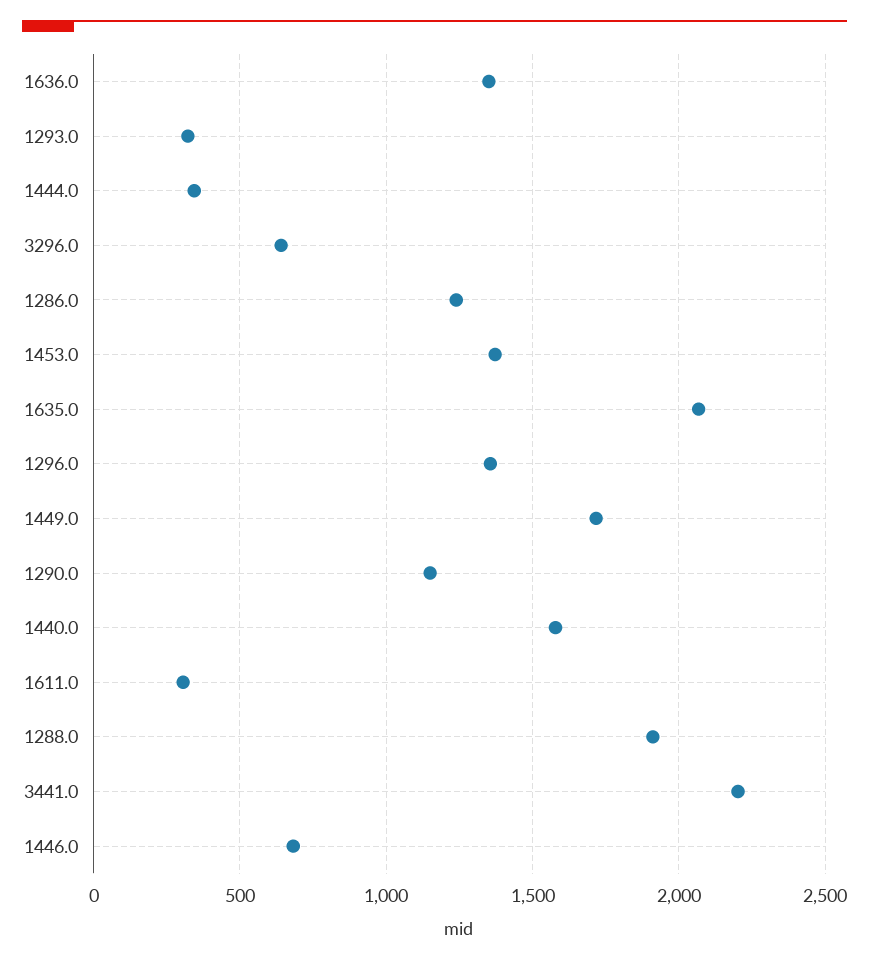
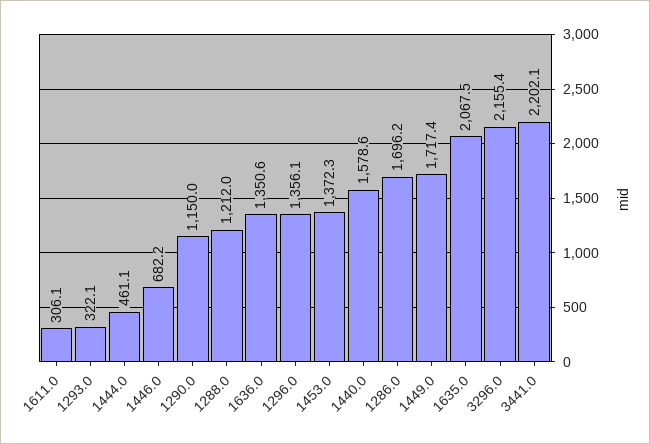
  {
    "1636.0": 1350.6,
    "1293.0": 322.1,
-   "1444.0": 350,
+   "1444.0": 461.1,
-   "3296.0": 650,
+   "3296.0": 2155.4,
-   "1286.0": 1250,
+   "1286.0": 1696.2,
    "1453.0": 1372.3,
    "1635.0": 2067.5,
    "1296.0": 1356.1,
    "1449.0": 1717.4,
    "1290.0": 1150,
    "1440.0": 1578.6,
    "1611.0": 306.1,
-   "1288.0": 1900,
+   "1288.0": 1212,
    "3441.0": 2202.1,
    "1446.0": 682.2
  }

